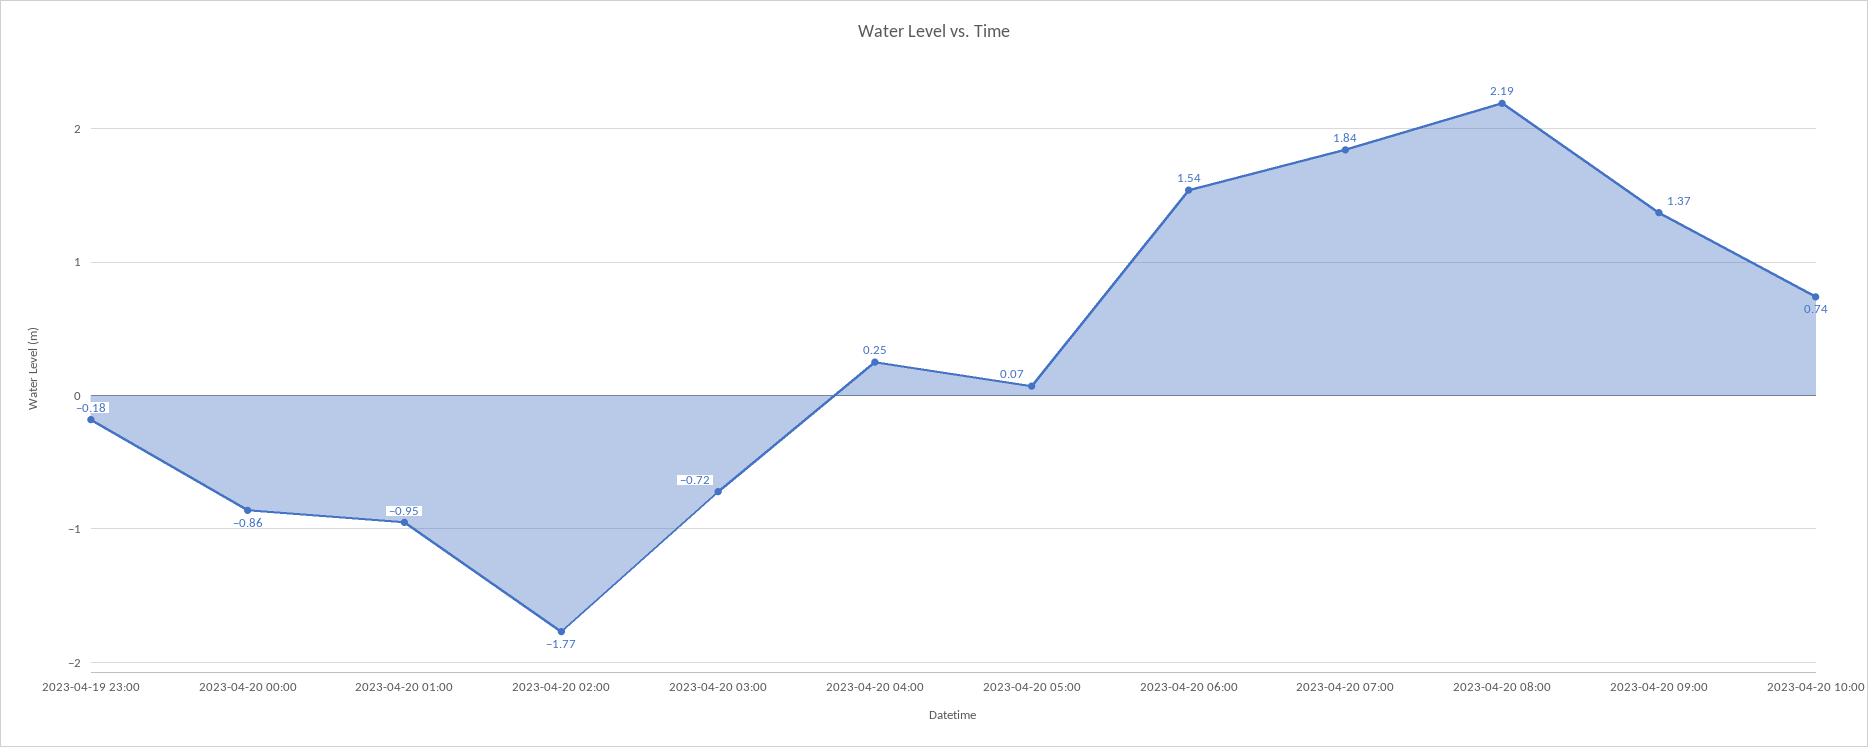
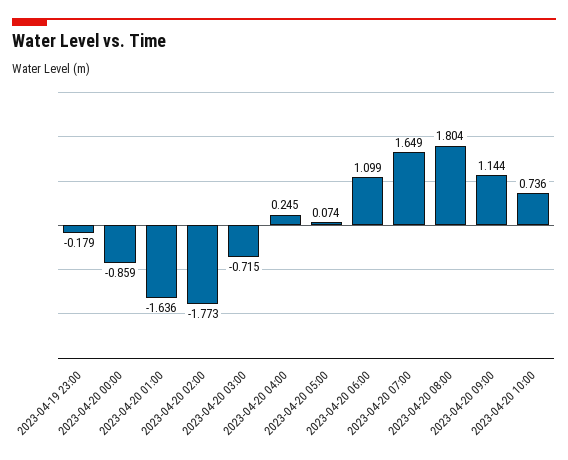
  {
    "2023-04-19 23:00": -0.179,
    "2023-04-20 00:00": -0.859,
-   "2023-04-20 01:00": -0.95,
+   "2023-04-20 01:00": -1.636,
    "2023-04-20 02:00": -1.773,
    "2023-04-20 03:00": -0.715,
    "2023-04-20 04:00": 0.245,
    "2023-04-20 05:00": 0.074,
-   "2023-04-20 06:00": 1.54,
+   "2023-04-20 06:00": 1.099,
-   "2023-04-20 07:00": 1.84,
+   "2023-04-20 07:00": 1.649,
-   "2023-04-20 08:00": 2.19,
+   "2023-04-20 08:00": 1.804,
-   "2023-04-20 09:00": 1.37,
+   "2023-04-20 09:00": 1.144,
    "2023-04-20 10:00": 0.736
  }

